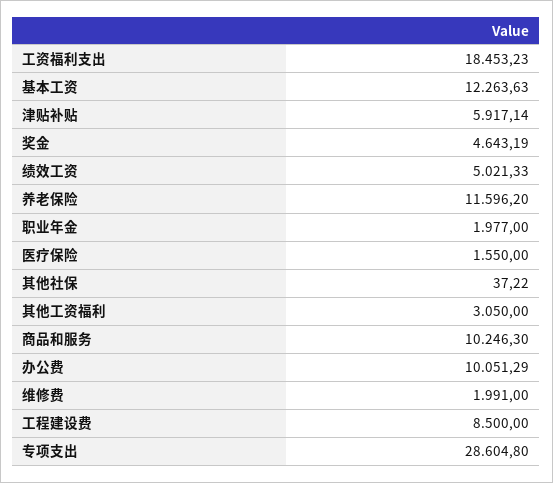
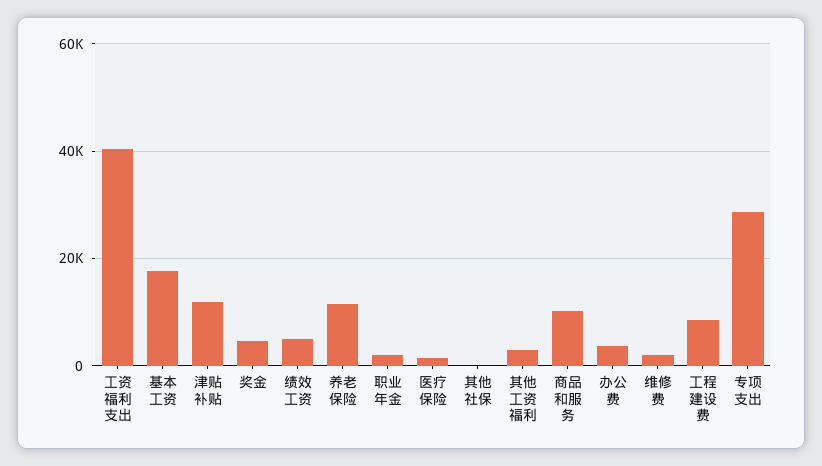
  {
-   "工资福利支出": 18453.23,
+   "工资福利支出": 40000,
-   "基本工资": 12263.63,
+   "基本工资": 18000,
-   "津贴补贴": 5917.14,
+   "津贴补贴": 12000,
    "奖金": 4643.19,
    "绩效工资": 5021.33,
    "养老保险": 11596.2,
    "职业年金": 1977,
    "医疗保险": 1550,
    "其他社保": 37.22,
    "其他工资福利": 3050,
    "商品和服务": 10246.3,
-   "办公费": 10051.29,
+   "办公费": 4000,
    "维修费": 1991,
    "工程建设费": 8500,
    "专项支出": 28604.8
  }

